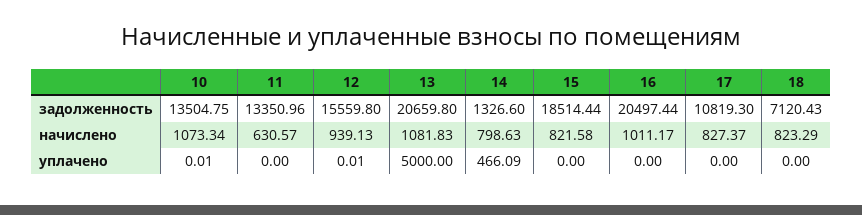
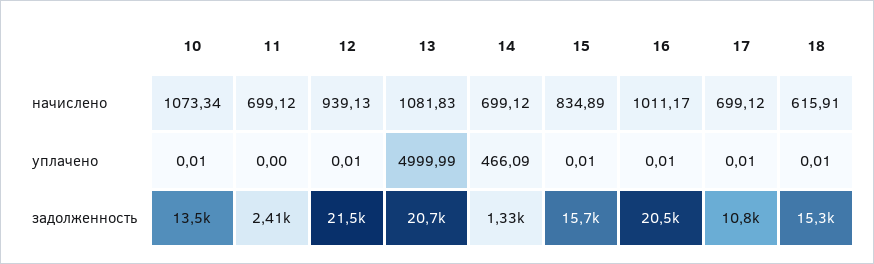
  {
    "10": {
      "задолженность": 13504.75,
      "начислено": 1073.34,
      "уплачено": 0.01
    },
    "11": {
-     "задолженность": 13350.96,
+     "задолженность": 2410,
-     "начислено": 630.57,
+     "начислено": 699.12,
      "уплачено": 0
    },
    "12": {
-     "задолженность": 15559.8,
+     "задолженность": 21500,
      "начислено": 939.13,
      "уплачено": 0.01
    },
    "13": {
      "задолженность": 20659.8,
      "начислено": 1081.83,
-     "уплачено": 5000
+     "уплачено": 4999.99
    },
    "14": {
      "задолженность": 1326.6,
-     "начислено": 798.63,
+     "начислено": 699.12,
      "уплачено": 466.09
    },
    "15": {
-     "задолженность": 18514.44,
+     "задолженность": 15700,
-     "начислено": 821.58,
+     "начислено": 834.89,
-     "уплачено": 0
+     "уплачено": 0.01
    },
    "16": {
      "задолженность": 20497.44,
      "начислено": 1011.17,
-     "уплачено": 0
+     "уплачено": 0.01
    },
    "17": {
      "задолженность": 10819.3,
-     "начислено": 827.37,
+     "начислено": 699.12,
-     "уплачено": 0
+     "уплачено": 0.01
    },
    "18": {
-     "задолженность": 7120.43,
+     "задолженность": 15300,
-     "начислено": 823.29,
+     "начислено": 615.91,
-     "уплачено": 0
+     "уплачено": 0.01
    }
  }

